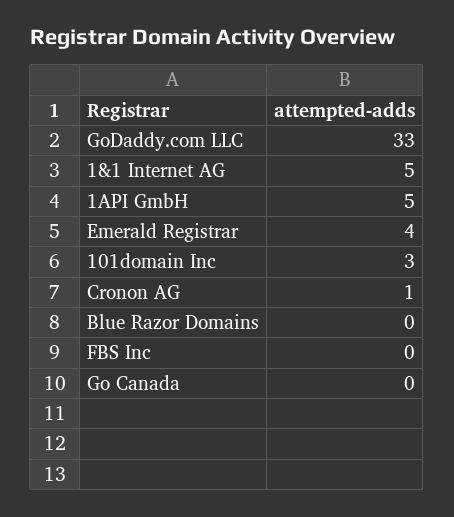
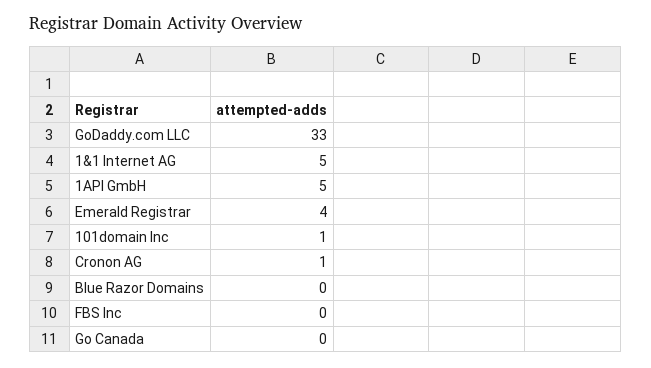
  {
    "GoDaddy.com LLC": 33,
    "1&1 Internet AG": 5,
    "1API GmbH": 5,
    "Emerald Registrar": 4,
-   "101domain Inc": 3,
+   "101domain Inc": 1,
    "Cronon AG": 1,
    "Blue Razor Domains": 0,
    "FBS Inc": 0,
    "Go Canada": 0
  }

